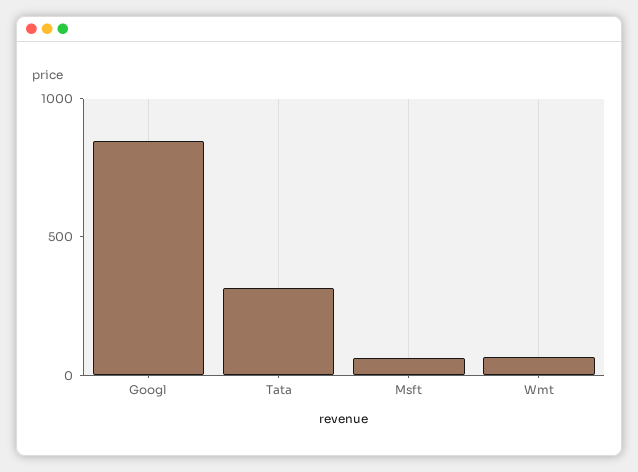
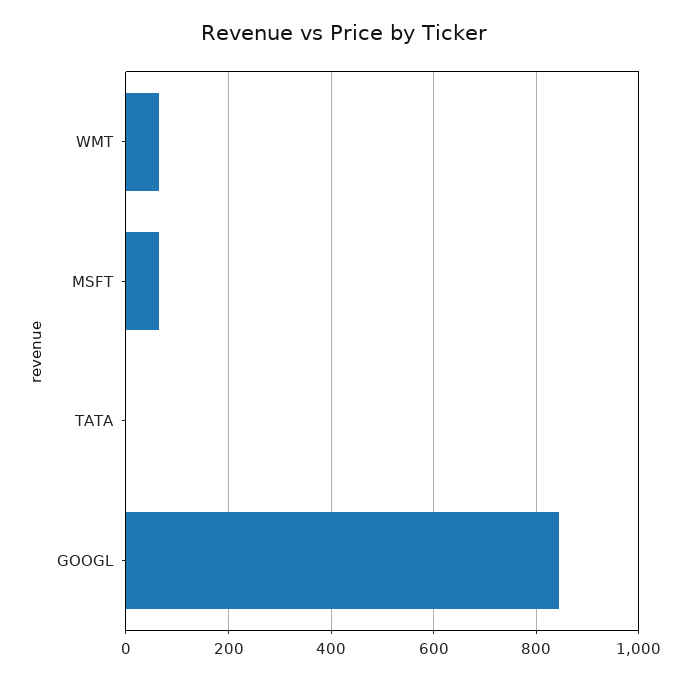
  {
    "Googl": 840,
-   "Tata": 300,
+   "Tata": 0,
    "Msft": 60,
    "Wmt": 60
  }

